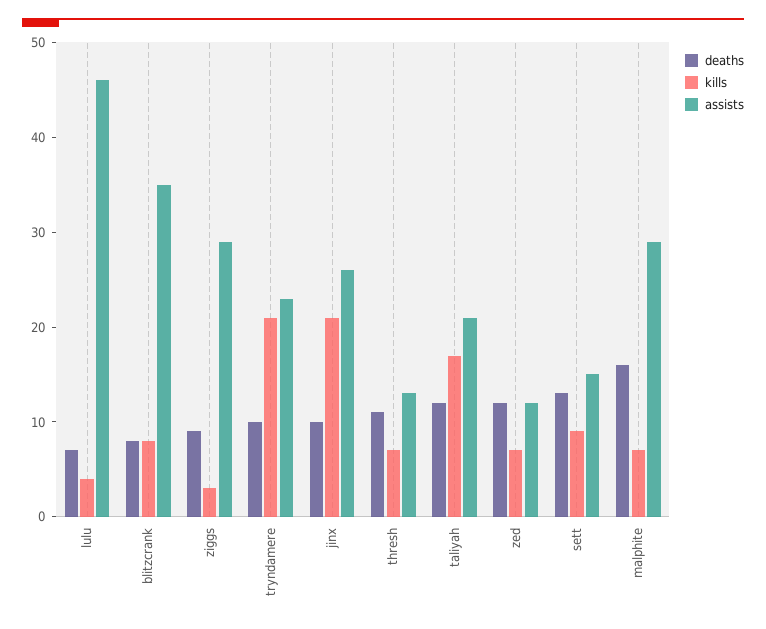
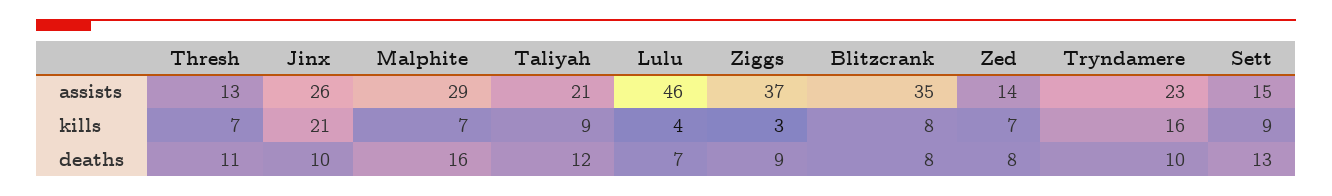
  {
    "deaths": {
      "lulu": 7,
      "blitzcrank": 8,
      "ziggs": 9,
      "tryndamere": 10,
      "jinx": 10,
      "thresh": 11,
      "taliyah": 12,
-     "zed": 12,
+     "zed": 8,
      "sett": 13,
      "malphite": 16
    },
    "kills": {
      "lulu": 4,
      "blitzcrank": 8,
      "ziggs": 3,
-     "tryndamere": 21,
+     "tryndamere": 16,
      "jinx": 21,
      "thresh": 7,
-     "taliyah": 17,
+     "taliyah": 9,
      "zed": 7,
      "sett": 9,
      "malphite": 7
    },
    "assists": {
      "lulu": 46,
      "blitzcrank": 35,
-     "ziggs": 29,
+     "ziggs": 37,
      "tryndamere": 23,
      "jinx": 26,
      "thresh": 13,
      "taliyah": 21,
-     "zed": 12,
+     "zed": 14,
      "sett": 15,
      "malphite": 29
    }
  }

